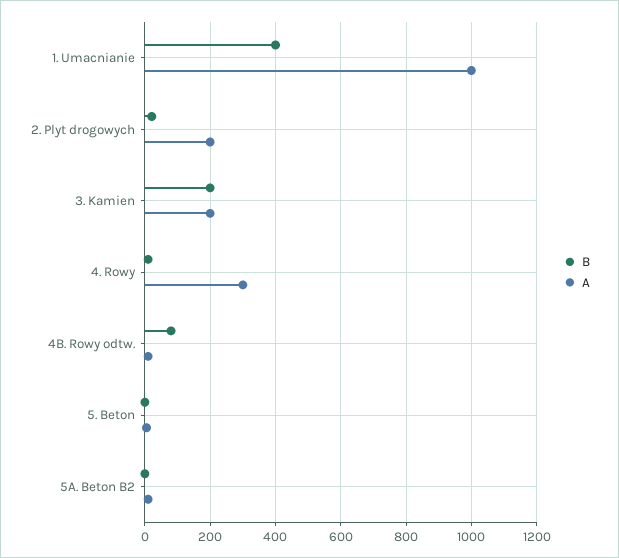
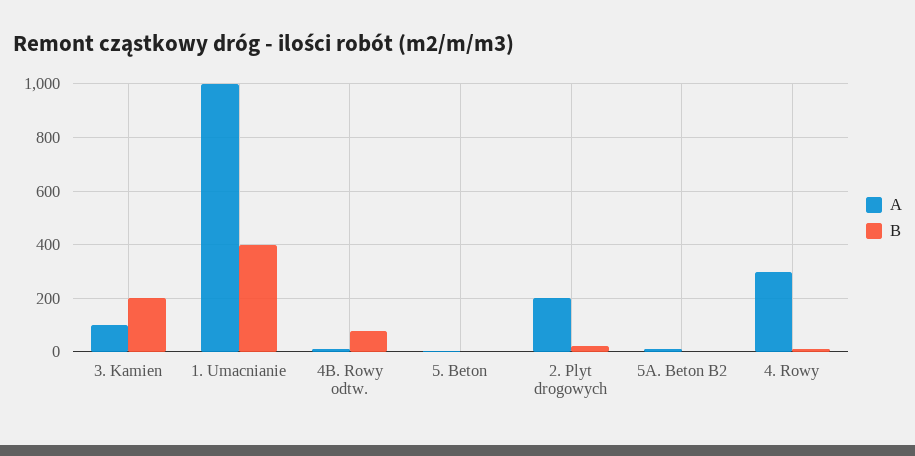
  {
    "B": {
      "1. Umacnianie": 400,
      "2. Plyt drogowych": 20,
      "3. Kamien": 200,
      "4. Rowy": 20,
      "4B. Rowy odtw.": 80,
      "5. Beton": 0,
      "5A. Beton B2": 0
    },
    "A": {
      "1. Umacnianie": 1000,
      "2. Plyt drogowych": 200,
-     "3. Kamien": 200,
+     "3. Kamien": 100,
      "4. Rowy": 300,
      "4B. Rowy odtw.": 20,
      "5. Beton": 0,
      "5A. Beton B2": 20
    }
  }

